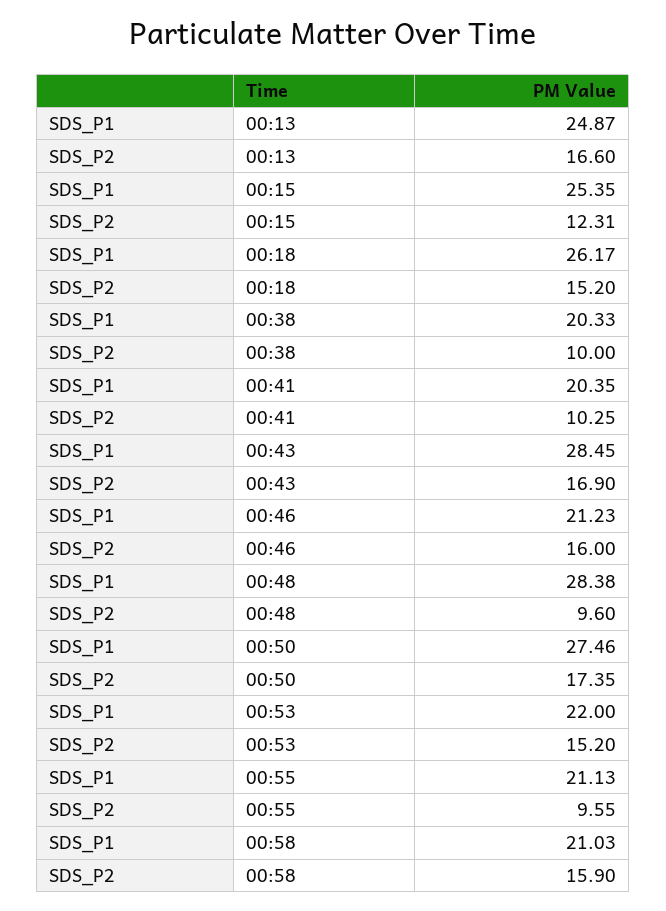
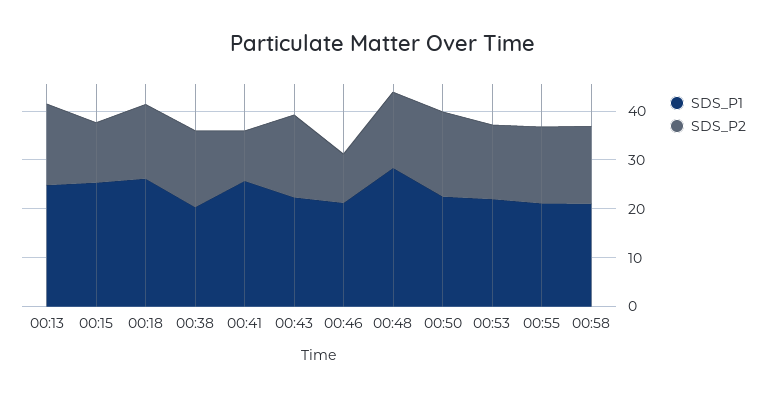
  {
    "SDS_P1": {
      "00:13": 24.87,
      "00:15": 25.35,
      "00:18": 26.17,
      "00:38": 20.33,
-     "00:41": 20.35,
+     "00:41": 26,
-     "00:43": 28.45,
+     "00:43": 22,
      "00:46": 21.23,
      "00:48": 28.38,
-     "00:50": 27.46,
+     "00:50": 22,
      "00:53": 22,
      "00:55": 21.13,
      "00:58": 21.03
    },
    "SDS_P2": {
      "00:13": 16.6,
      "00:15": 12.31,
      "00:18": 15.2,
-     "00:38": 10,
+     "00:38": 16,
      "00:41": 10.25,
      "00:43": 16.9,
-     "00:46": 16,
+     "00:46": 10,
-     "00:48": 9.6,
+     "00:48": 16,
      "00:50": 17.35,
      "00:53": 15.2,
-     "00:55": 9.55,
+     "00:55": 16,
      "00:58": 15.9
    }
  }

